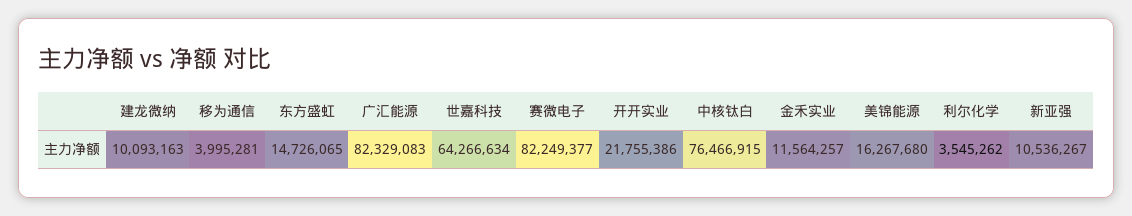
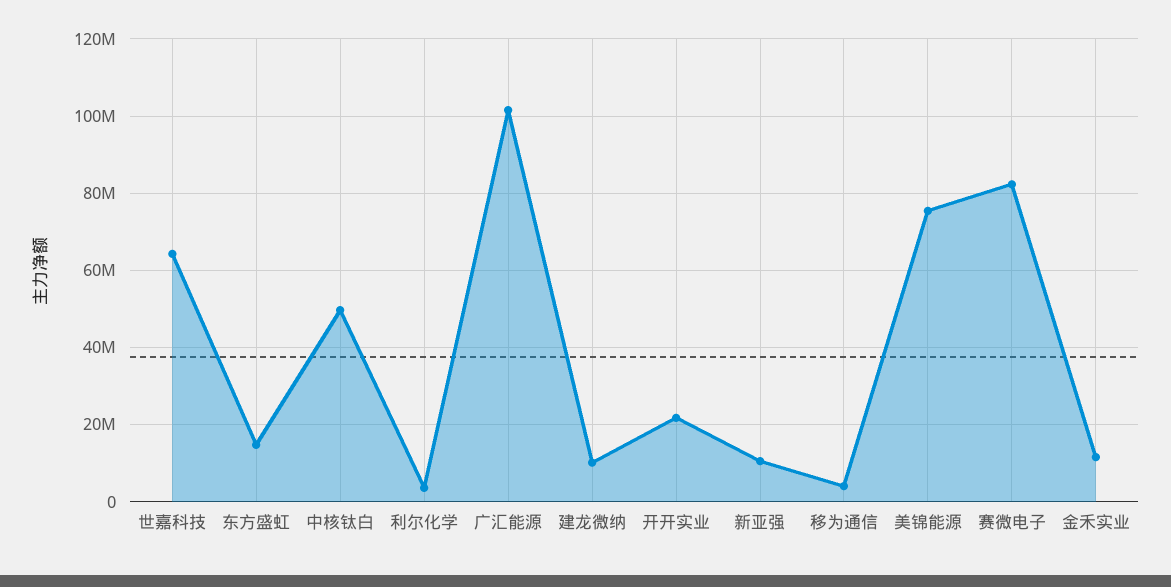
  {
    "建龙微纳": 10093163,
    "移为通信": 3995281,
    "东方盛虹": 14726065,
-   "广汇能源": 82329083,
+   "广汇能源": 102000000,
    "世嘉科技": 64266634,
    "赛微电子": 82249377,
    "开开实业": 21755386,
-   "中核钛白": 76466915,
+   "中核钛白": 50000000,
    "金禾实业": 11564257,
-   "美锦能源": 16267680,
+   "美锦能源": 76000000,
    "利尔化学": 3545262,
    "新亚强": 10536267
  }

